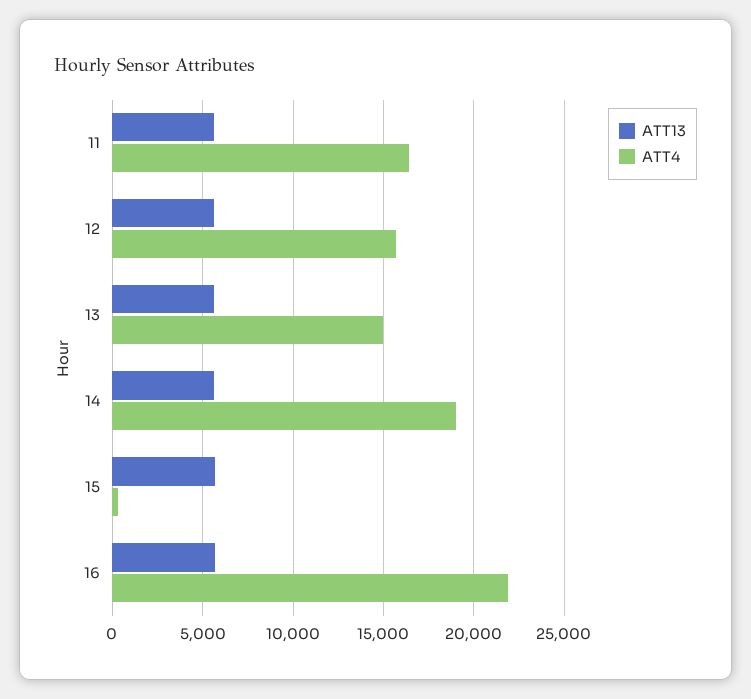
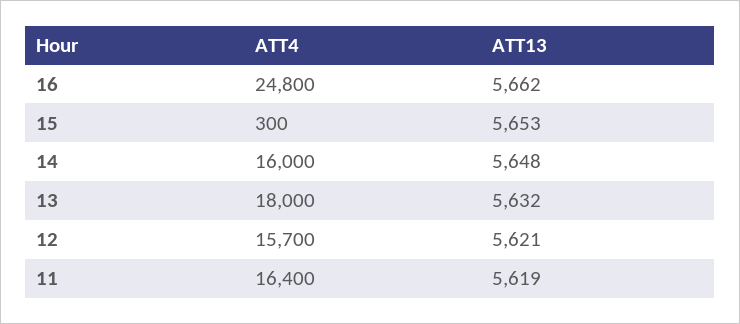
  {
    "ATT13": {
      "11": 5619,
      "12": 5621,
      "13": 5632,
      "14": 5648,
      "15": 5653,
      "16": 5662
    },
    "ATT4": {
      "11": 16400,
      "12": 15700,
-     "13": 15000,
+     "13": 18000,
-     "14": 19000,
+     "14": 16000,
      "15": 300,
-     "16": 22000
+     "16": 24800
    }
  }

